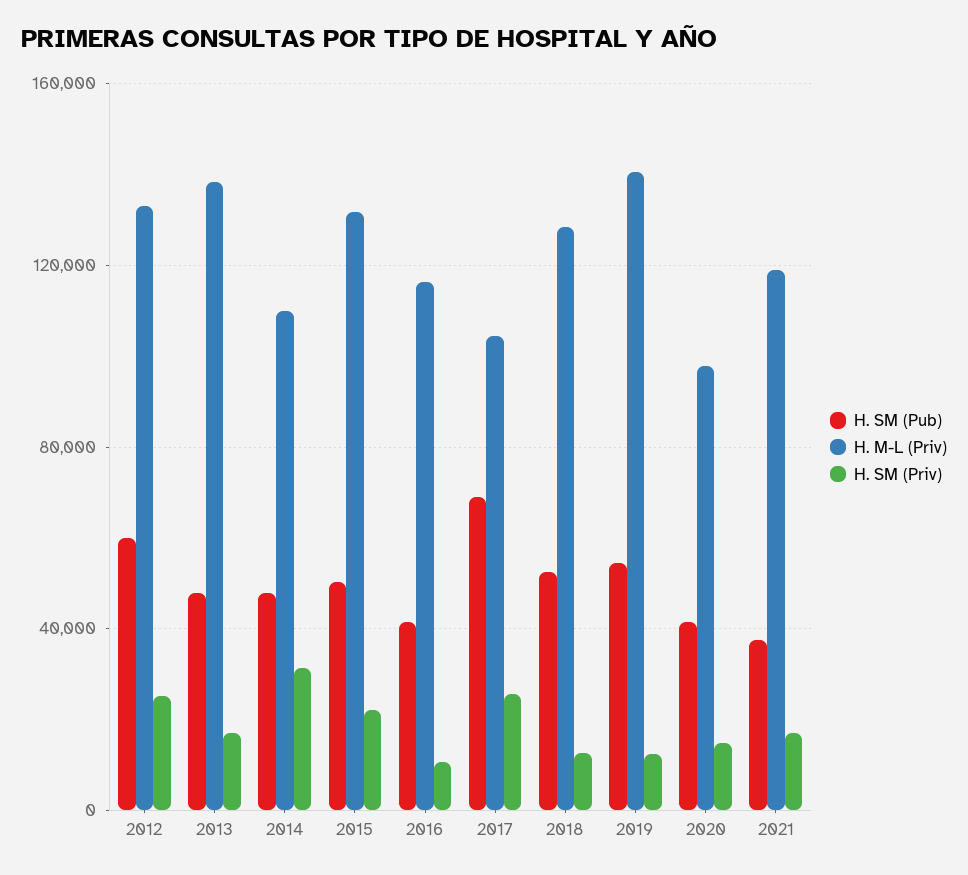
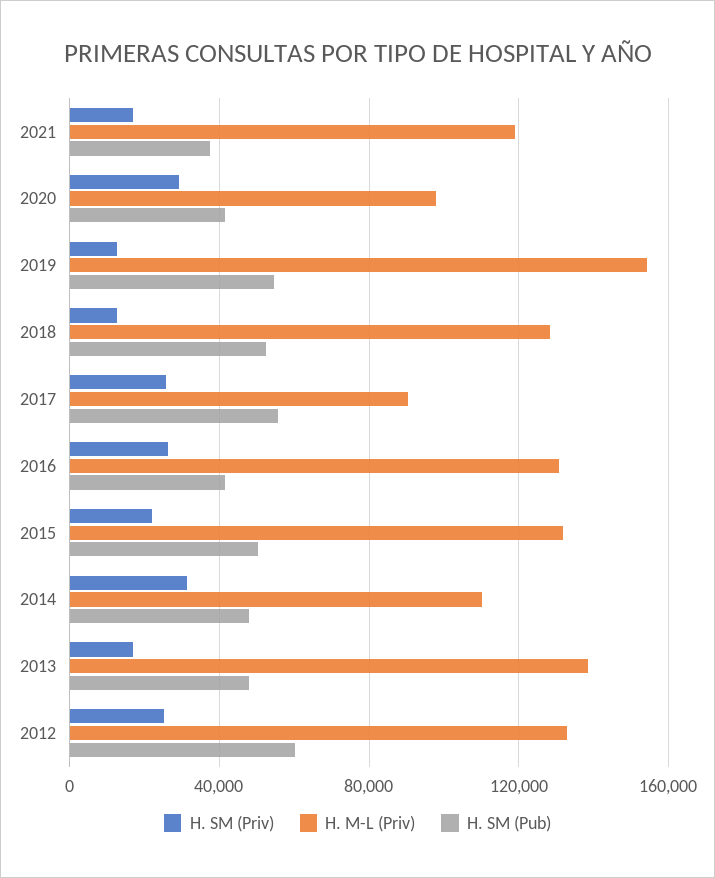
  {
    "H. SM (Pub)": {
      "2012": 60000,
      "2013": 50000,
      "2014": 50000,
      "2015": 50000,
      "2016": 40000,
-     "2017": 70000,
+     "2017": 55000,
      "2018": 55000,
      "2019": 55000,
      "2020": 40000,
      "2021": 40000
    },
    "H. M-L (Priv)": {
      "2012": 135000,
      "2013": 140000,
      "2014": 110000,
      "2015": 130000,
-     "2016": 115000,
+     "2016": 130000,
-     "2017": 105000,
+     "2017": 90000,
      "2018": 130000,
-     "2019": 140000,
+     "2019": 155000,
      "2020": 100000,
      "2021": 120000
    },
    "H. SM (Priv)": {
      "2012": 25000,
      "2013": 15000,
      "2014": 30000,
      "2015": 20000,
-     "2016": 10000,
+     "2016": 25000,
      "2017": 25000,
      "2018": 15000,
      "2019": 15000,
-     "2020": 15000,
+     "2020": 30000,
      "2021": 15000
    }
  }

